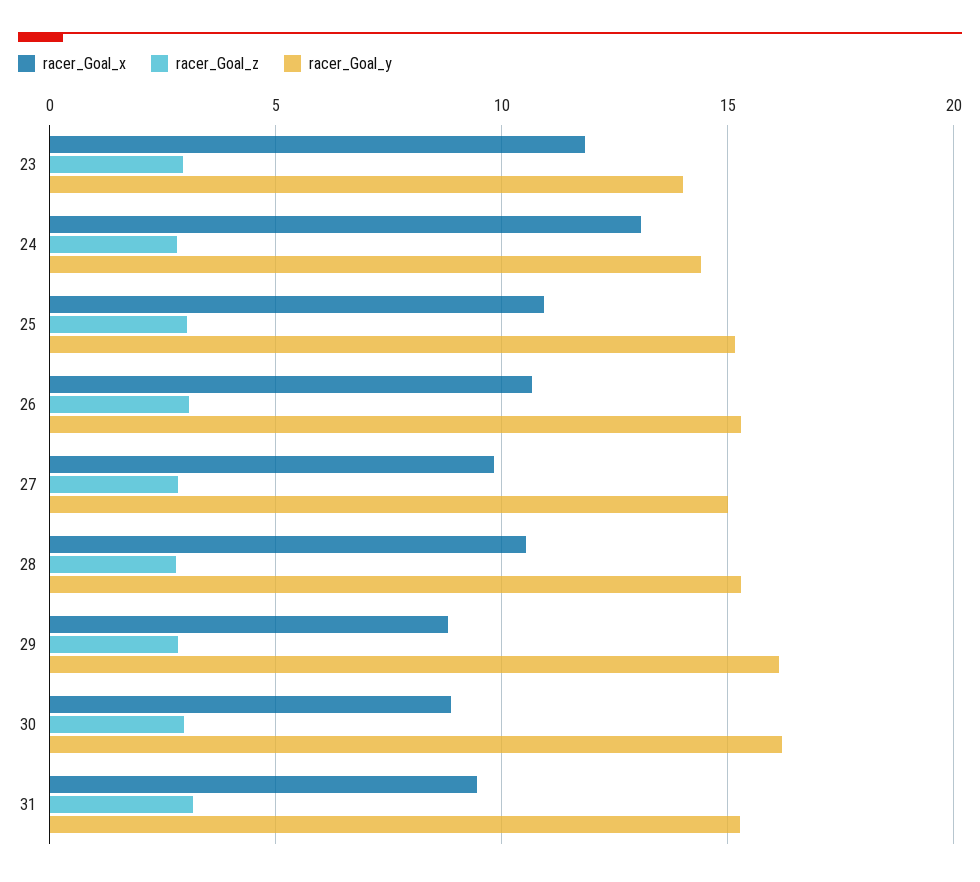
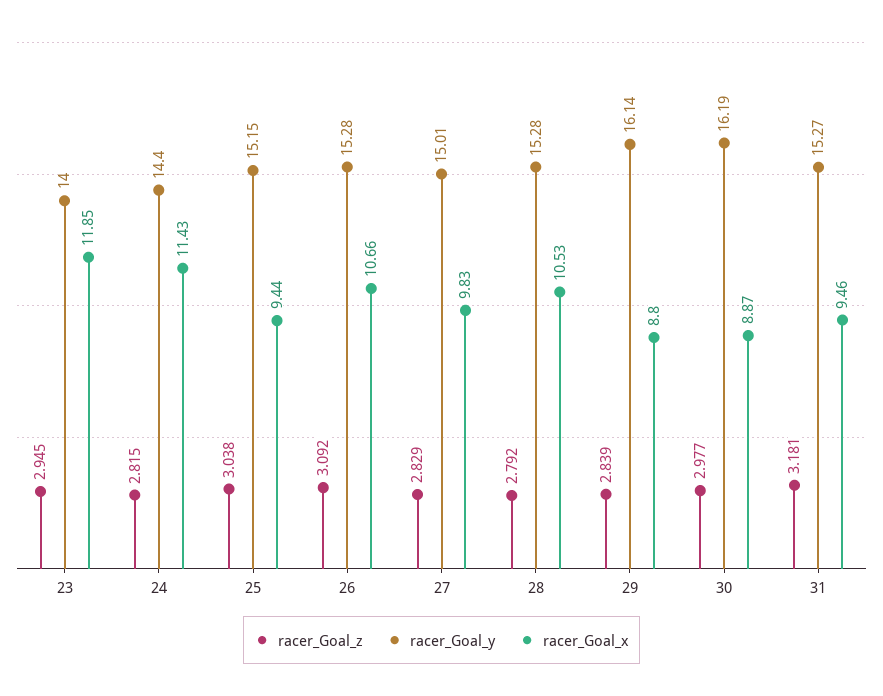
  {
    "racer_Goal_x": {
      "23": 11.85,
-     "24": 13,
+     "24": 11.43,
-     "25": 11,
+     "25": 9.44,
      "26": 10.66,
      "27": 9.83,
      "28": 10.53,
      "29": 8.8,
      "30": 8.87,
      "31": 9.46
    },
    "racer_Goal_z": {
      "23": 2.945,
      "24": 2.815,
      "25": 3.038,
      "26": 3.092,
      "27": 2.829,
      "28": 2.792,
      "29": 2.839,
      "30": 2.977,
      "31": 3.181
    },
    "racer_Goal_y": {
      "23": 14,
      "24": 14.4,
      "25": 15.15,
      "26": 15.28,
      "27": 15.01,
      "28": 15.28,
      "29": 16.14,
      "30": 16.19,
      "31": 15.27
    }
  }

